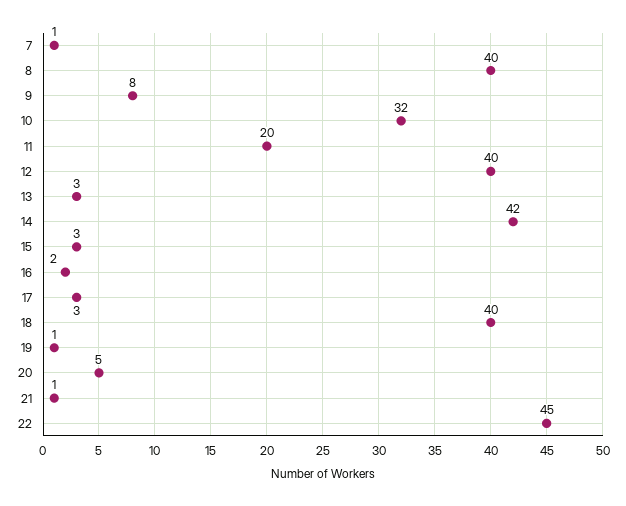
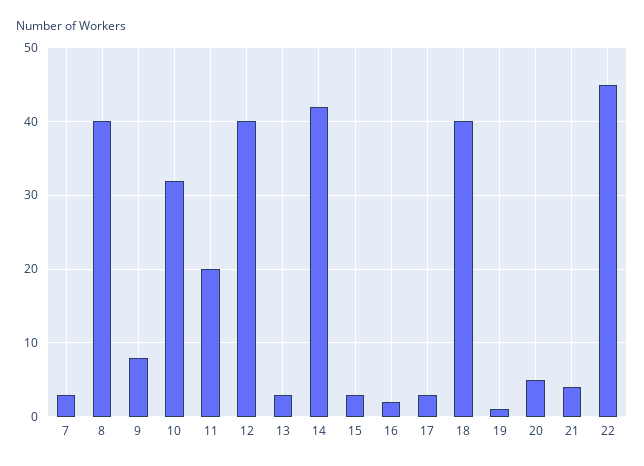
  {
-   "7": 1,
+   "7": 3,
    "8": 40,
    "9": 8,
    "10": 32,
    "11": 20,
    "12": 40,
    "13": 3,
    "14": 42,
    "15": 3,
    "16": 2,
    "17": 3,
    "18": 40,
    "19": 1,
    "20": 5,
-   "21": 1,
+   "21": 4,
    "22": 45
  }

